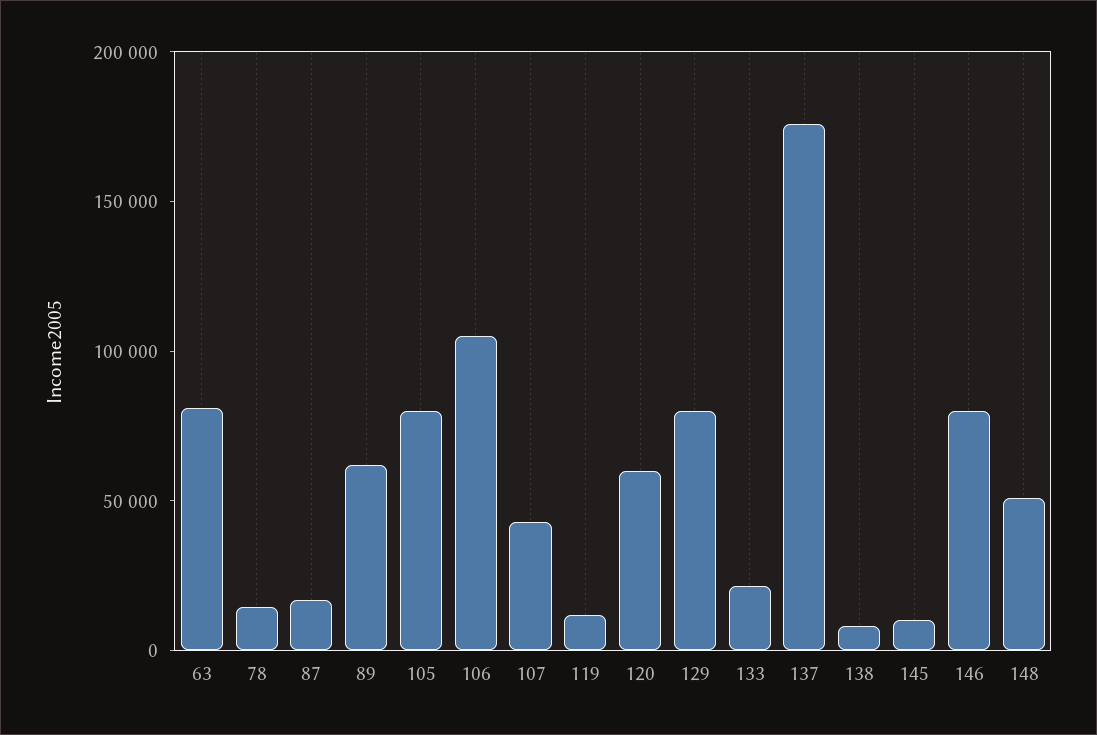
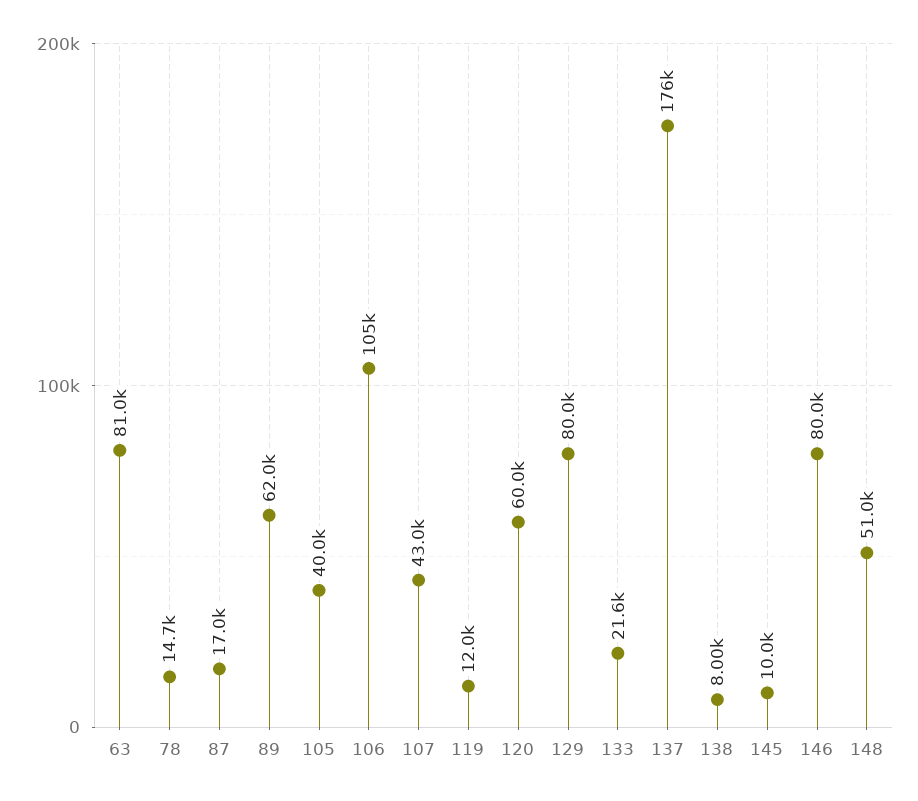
  {
    "63": 81000,
    "78": 14700,
    "87": 17000,
    "89": 62000,
-   "105": 80000,
+   "105": 40000,
    "106": 105000,
    "107": 43000,
    "119": 12000,
    "120": 60000,
    "129": 80000,
    "133": 21600,
    "137": 176000,
    "138": 8000,
    "145": 10000,
    "146": 80000,
    "148": 51000
  }

